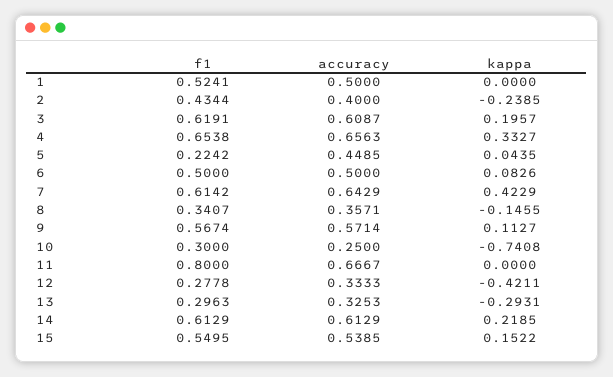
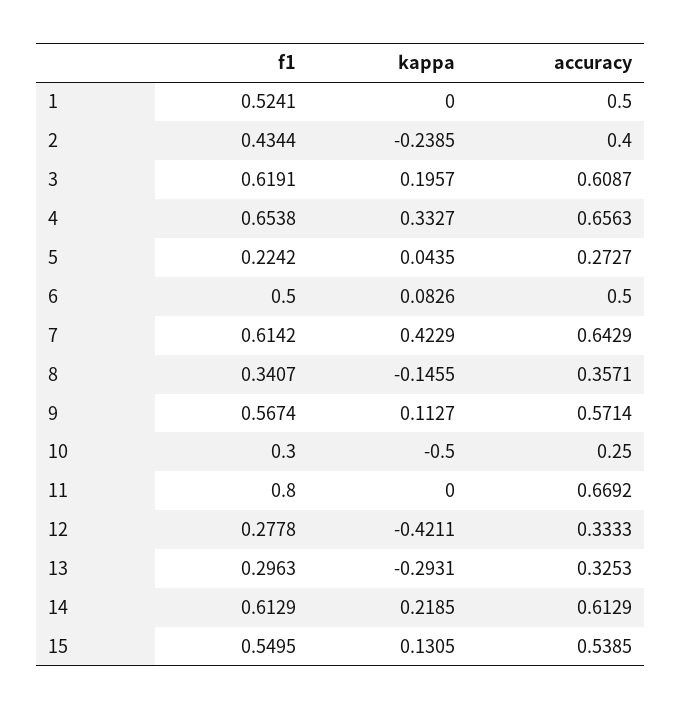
  {
    "f1": {
      "1": 0.5241,
      "2": 0.4344,
      "3": 0.6191,
      "4": 0.6538,
      "5": 0.2242,
      "6": 0.5,
      "7": 0.6142,
      "8": 0.3407,
      "9": 0.5674,
      "10": 0.3,
      "11": 0.8,
      "12": 0.2778,
      "13": 0.2963,
      "14": 0.6129,
      "15": 0.5495
    },
    "accuracy": {
      "1": 0.5,
      "2": 0.4,
      "3": 0.6087,
      "4": 0.6563,
-     "5": 0.4485,
+     "5": 0.2727,
      "6": 0.5,
      "7": 0.6429,
      "8": 0.3571,
      "9": 0.5714,
      "10": 0.25,
-     "11": 0.6667,
+     "11": 0.6692,
      "12": 0.3333,
      "13": 0.3253,
      "14": 0.6129,
      "15": 0.5385
    },
    "kappa": {
      "1": 0,
      "2": -0.2385,
      "3": 0.1957,
      "4": 0.3327,
      "5": 0.0435,
      "6": 0.0826,
      "7": 0.4229,
      "8": -0.1455,
      "9": 0.1127,
-     "10": -0.7408,
+     "10": -0.5,
      "11": 0,
      "12": -0.4211,
      "13": -0.2931,
      "14": 0.2185,
-     "15": 0.1522
+     "15": 0.1305
    }
  }

